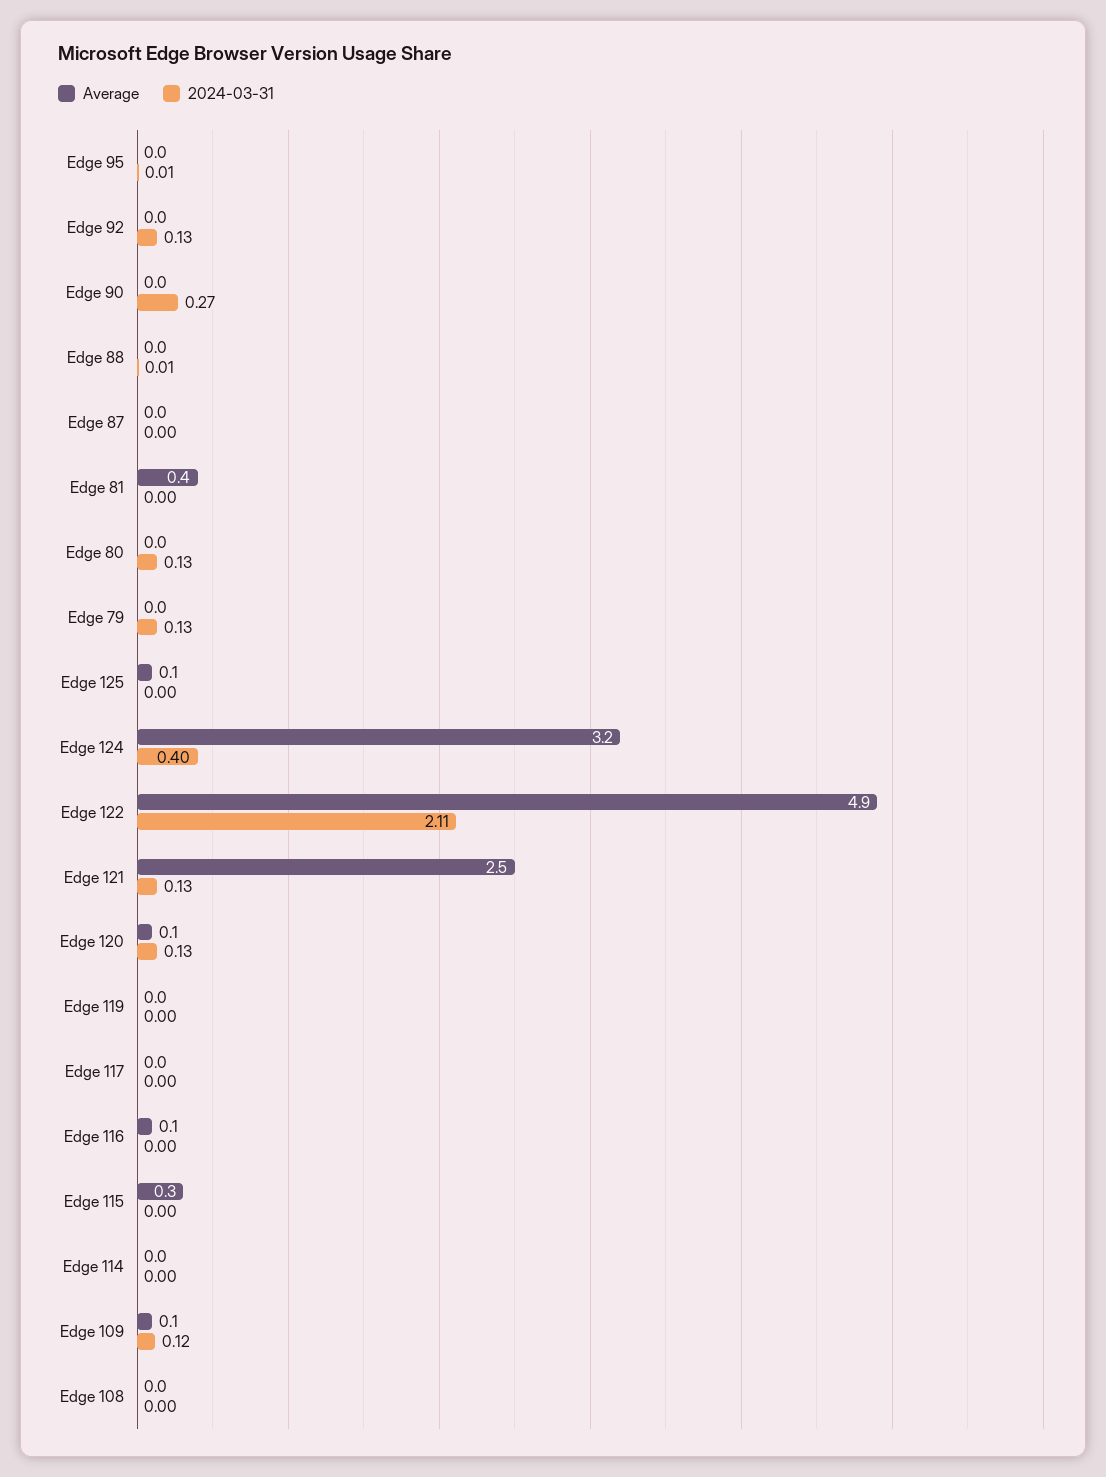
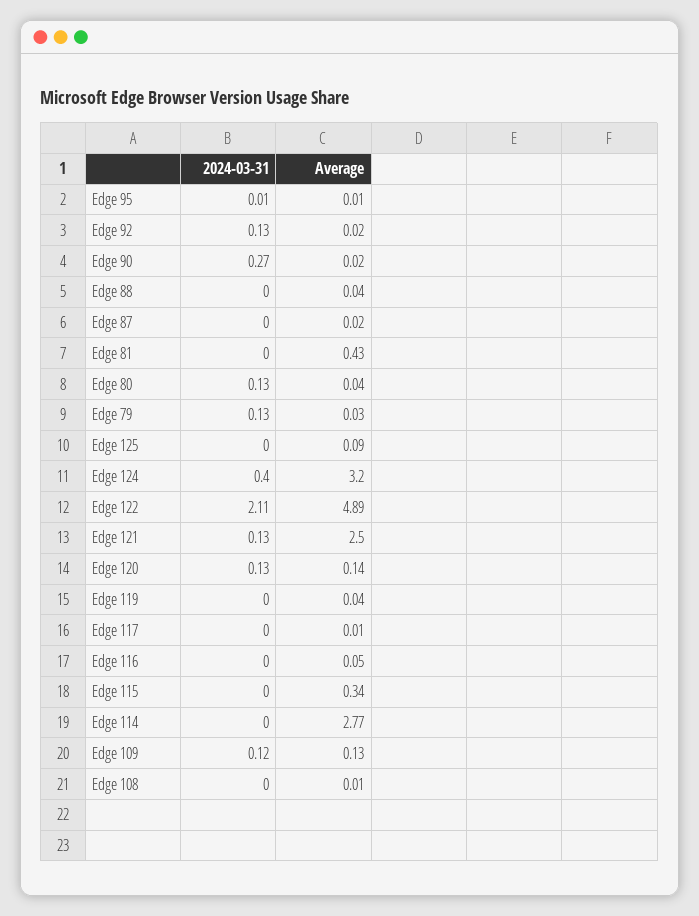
  {
    "Average": {
      "Edge 95": 0.01,
      "Edge 92": 0.02,
      "Edge 90": 0.02,
      "Edge 88": 0.04,
      "Edge 87": 0.02,
      "Edge 81": 0.43,
      "Edge 80": 0.04,
      "Edge 79": 0.03,
      "Edge 125": 0.09,
      "Edge 124": 3.2,
      "Edge 122": 4.89,
      "Edge 121": 2.5,
      "Edge 120": 0.14,
      "Edge 119": 0.04,
      "Edge 117": 0.01,
      "Edge 116": 0.05,
      "Edge 115": 0.34,
-     "Edge 114": 0,
+     "Edge 114": 2.77,
      "Edge 109": 0.13,
      "Edge 108": 0.01
    },
    "2024-03-31": {
      "Edge 95": 0.01,
      "Edge 92": 0.13,
      "Edge 90": 0.27,
-     "Edge 88": 0.01,
+     "Edge 88": 0,
      "Edge 87": 0,
      "Edge 81": 0,
      "Edge 80": 0.13,
      "Edge 79": 0.13,
      "Edge 125": 0,
      "Edge 124": 0.4,
      "Edge 122": 2.11,
      "Edge 121": 0.13,
      "Edge 120": 0.13,
      "Edge 119": 0,
      "Edge 117": 0,
      "Edge 116": 0,
      "Edge 115": 0,
      "Edge 114": 0,
      "Edge 109": 0.12,
      "Edge 108": 0
    }
  }

